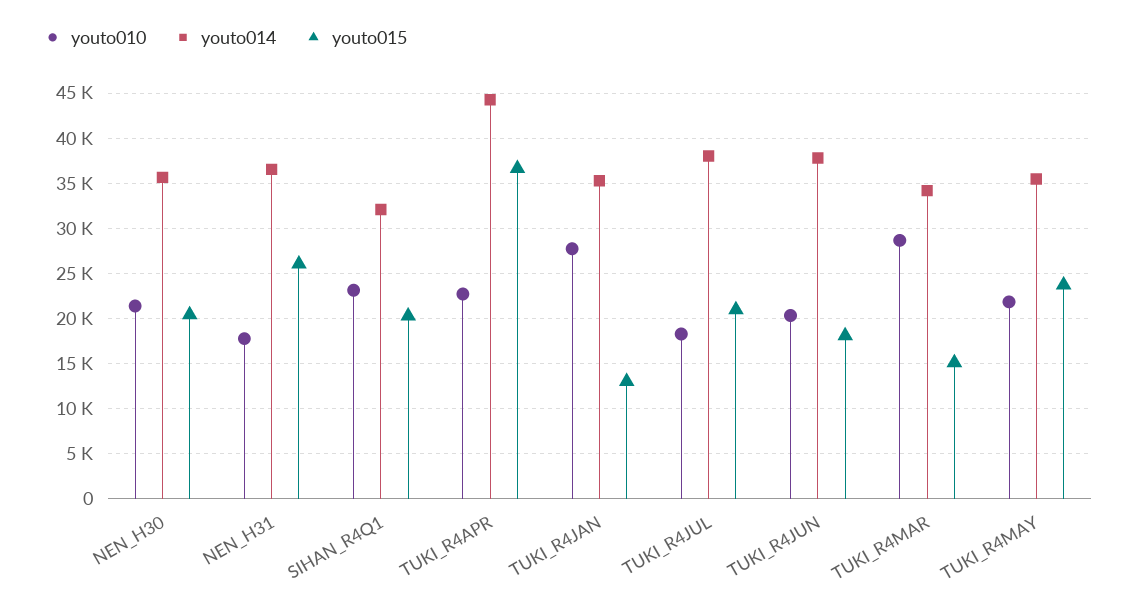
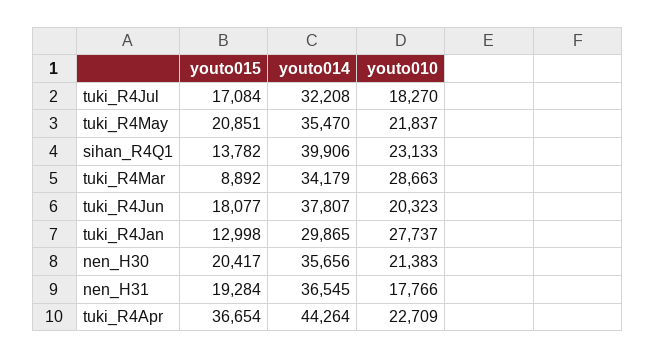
  {
    "youto010": {
      "NEN_H30": 21383,
      "NEN_H31": 17766,
      "SIHAN_R4Q1": 23133,
      "TUKI_R4APR": 22709,
      "TUKI_R4JAN": 27737,
      "TUKI_R4JUL": 18270,
      "TUKI_R4JUN": 20323,
      "TUKI_R4MAR": 28663,
      "TUKI_R4MAY": 21837
    },
    "youto014": {
      "NEN_H30": 35656,
      "NEN_H31": 36545,
-     "SIHAN_R4Q1": 32000,
+     "SIHAN_R4Q1": 39906,
      "TUKI_R4APR": 44264,
-     "TUKI_R4JAN": 35000,
+     "TUKI_R4JAN": 29865,
-     "TUKI_R4JUL": 38000,
+     "TUKI_R4JUL": 32208,
      "TUKI_R4JUN": 37807,
      "TUKI_R4MAR": 34179,
      "TUKI_R4MAY": 35470
    },
    "youto015": {
      "NEN_H30": 20417,
-     "NEN_H31": 26000,
+     "NEN_H31": 19284,
-     "SIHAN_R4Q1": 20000,
+     "SIHAN_R4Q1": 13782,
      "TUKI_R4APR": 36654,
      "TUKI_R4JAN": 12998,
-     "TUKI_R4JUL": 21000,
+     "TUKI_R4JUL": 17084,
      "TUKI_R4JUN": 18077,
-     "TUKI_R4MAR": 15000,
+     "TUKI_R4MAR": 8892,
-     "TUKI_R4MAY": 24000
+     "TUKI_R4MAY": 20851
    }
  }

